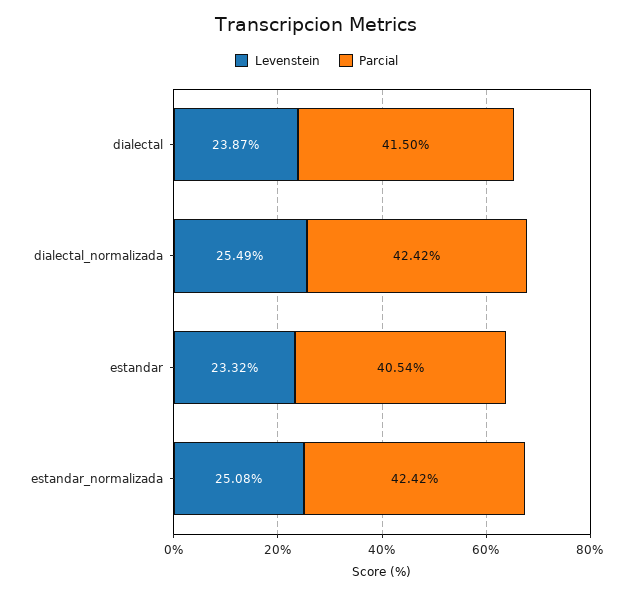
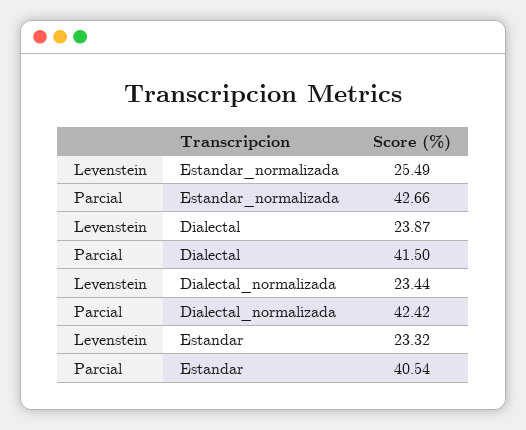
  {
    "Levenstein": {
      "dialectal": 23.87,
-     "dialectal_normalizada": 25.49,
+     "dialectal_normalizada": 23.44,
      "estandar": 23.32,
-     "estandar_normalizada": 25.08
+     "estandar_normalizada": 25.49
    },
    "Parcial": {
      "dialectal": 41.5,
      "dialectal_normalizada": 42.42,
      "estandar": 40.54,
-     "estandar_normalizada": 42.42
+     "estandar_normalizada": 42.66
    }
  }

